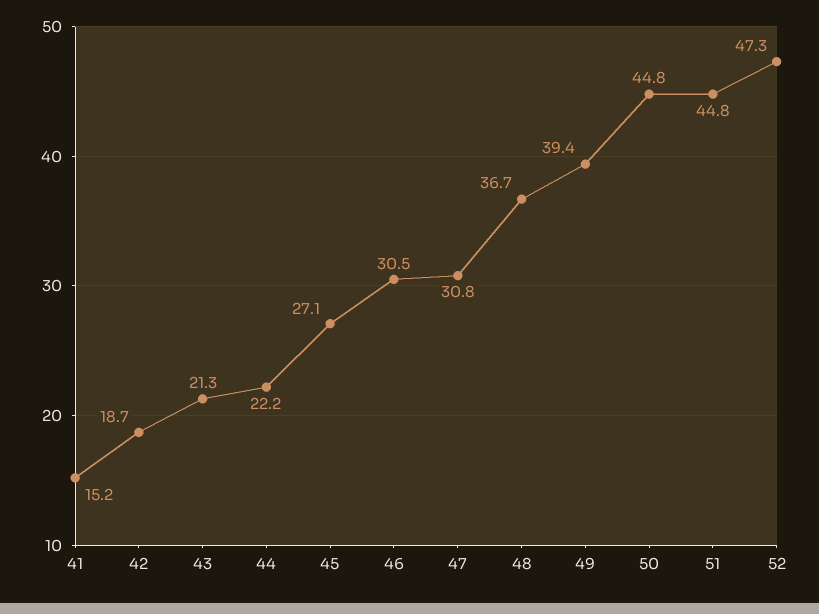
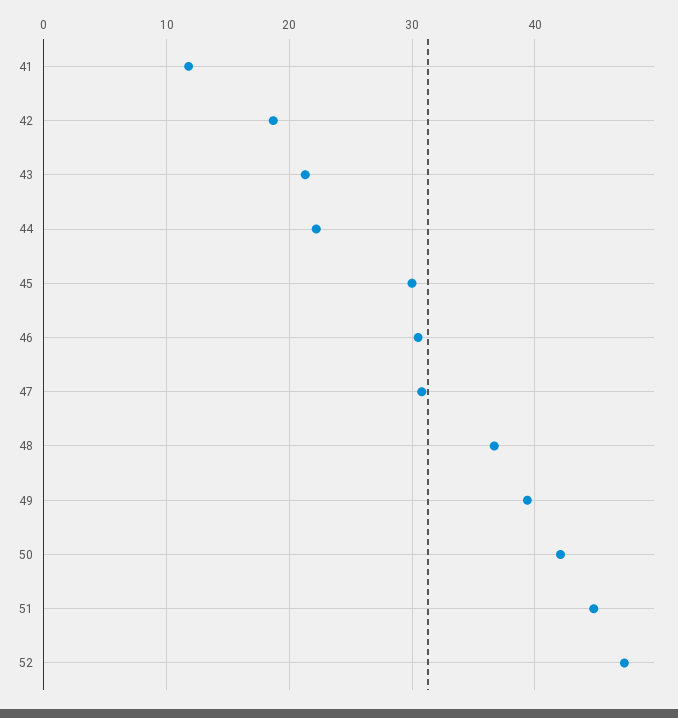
  {
-   "41": 15.2,
+   "41": 12,
    "42": 18.7,
    "43": 21.3,
    "44": 22.2,
-   "45": 27.1,
+   "45": 30,
    "46": 30.5,
    "47": 30.8,
    "48": 36.7,
    "49": 39.4,
-   "50": 44.8,
+   "50": 42,
    "51": 44.8,
    "52": 47.3
  }

